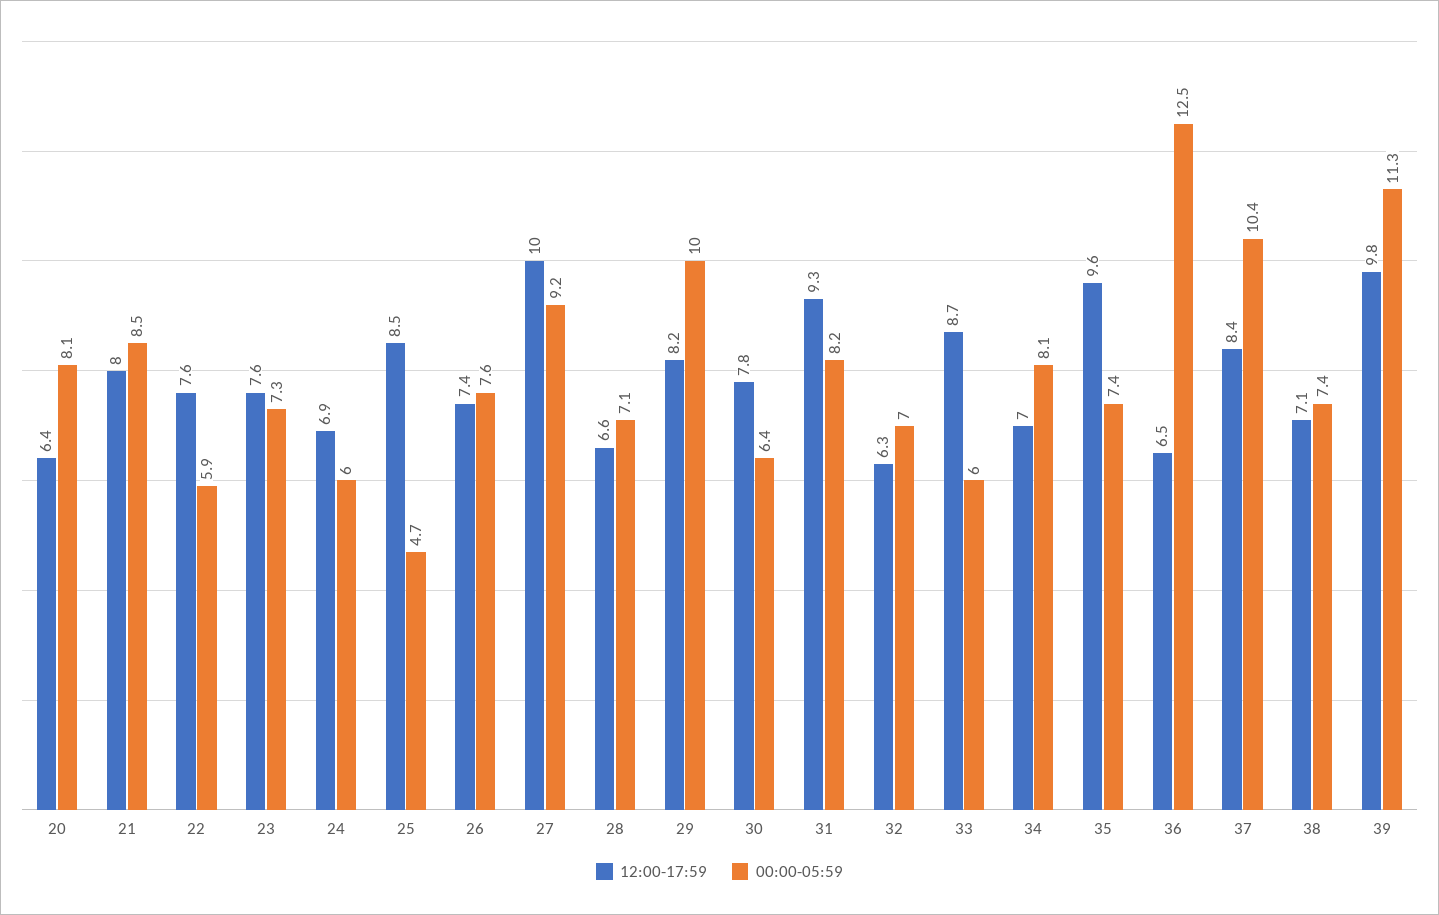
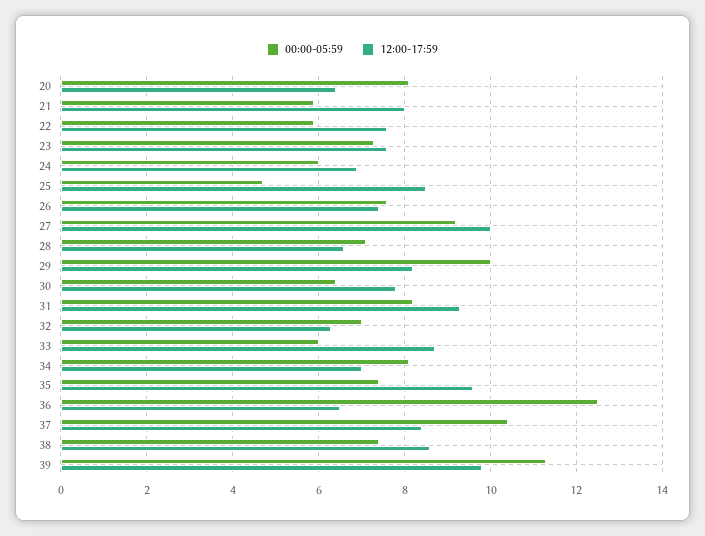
  {
    "12:00-17:59": {
      "20": 6.4,
      "21": 8,
      "22": 7.6,
      "23": 7.6,
      "24": 6.9,
      "25": 8.5,
      "26": 7.4,
      "27": 10,
      "28": 6.6,
      "29": 8.2,
      "30": 7.8,
      "31": 9.3,
      "32": 6.3,
      "33": 8.7,
      "34": 7,
      "35": 9.6,
      "36": 6.5,
      "37": 8.4,
-     "38": 7.1,
+     "38": 8.5,
      "39": 9.8
    },
    "00:00-05:59": {
      "20": 8.1,
-     "21": 8.5,
+     "21": 6,
      "22": 5.9,
      "23": 7.3,
      "24": 6,
      "25": 4.7,
      "26": 7.6,
      "27": 9.2,
      "28": 7.1,
      "29": 10,
      "30": 6.4,
      "31": 8.2,
      "32": 7,
      "33": 6,
      "34": 8.1,
      "35": 7.4,
      "36": 12.5,
      "37": 10.4,
      "38": 7.4,
      "39": 11.3
    }
  }

